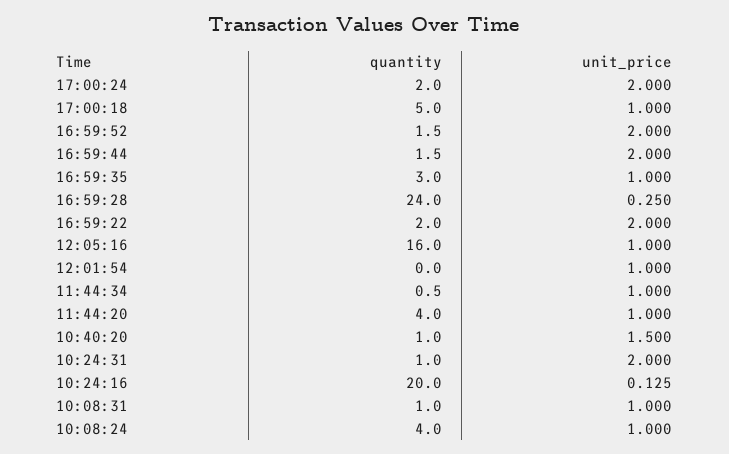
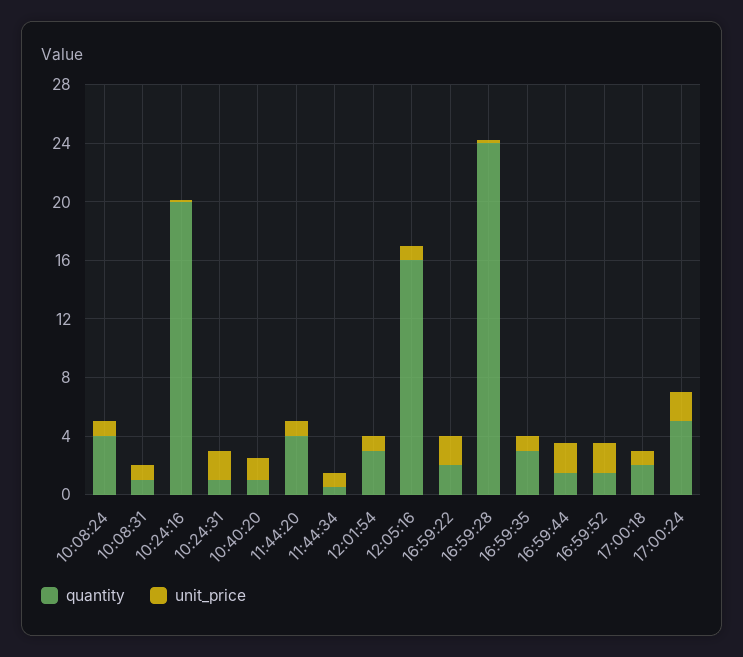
  {
    "quantity": {
-     "17:00:24": 2,
+     "17:00:24": 5,
-     "17:00:18": 5,
+     "17:00:18": 2,
      "16:59:52": 1.5,
      "16:59:44": 1.5,
      "16:59:35": 3,
      "16:59:28": 24,
      "16:59:22": 2,
      "12:05:16": 16,
-     "12:01:54": 0,
+     "12:01:54": 3,
      "11:44:34": 0.5,
      "11:44:20": 4,
      "10:40:20": 1,
      "10:24:31": 1,
      "10:24:16": 20,
      "10:08:31": 1,
      "10:08:24": 4
    },
    "unit_price": {
      "17:00:24": 2,
      "17:00:18": 1,
      "16:59:52": 2,
      "16:59:44": 2,
      "16:59:35": 1,
      "16:59:28": 0.25,
      "16:59:22": 2,
      "12:05:16": 1,
      "12:01:54": 1,
      "11:44:34": 1,
      "11:44:20": 1,
      "10:40:20": 1.5,
      "10:24:31": 2,
      "10:24:16": 0.125,
      "10:08:31": 1,
      "10:08:24": 1
    }
  }

